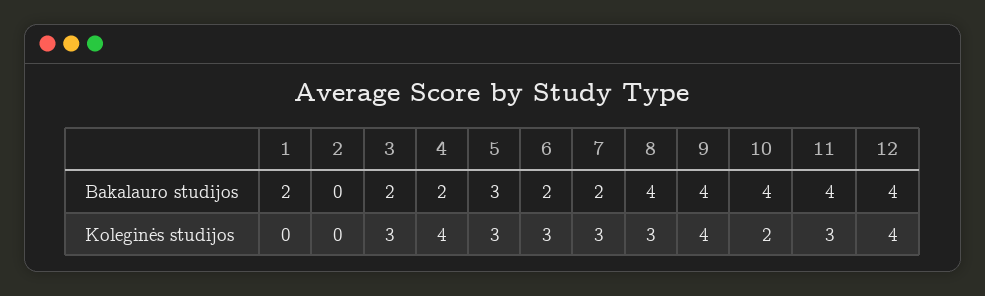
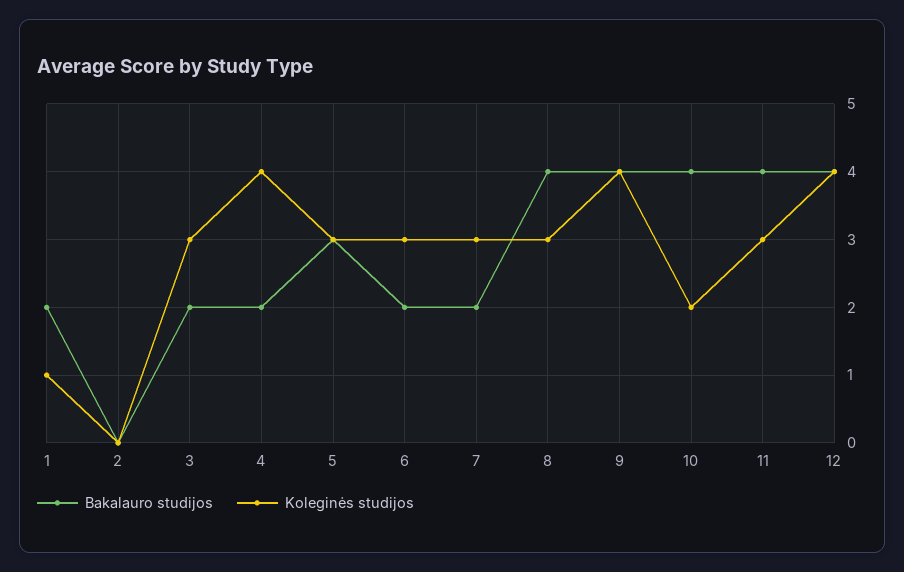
  {
    "Bakalauro studijos": {
      "1": 2,
      "2": 0,
      "3": 2,
      "4": 2,
      "5": 3,
      "6": 2,
      "7": 2,
      "8": 4,
      "9": 4,
      "10": 4,
      "11": 4,
      "12": 4
    },
    "Koleginės studijos": {
-     "1": 0,
+     "1": 1,
      "2": 0,
      "3": 3,
      "4": 4,
      "5": 3,
      "6": 3,
      "7": 3,
      "8": 3,
      "9": 4,
      "10": 2,
      "11": 3,
      "12": 4
    }
  }

